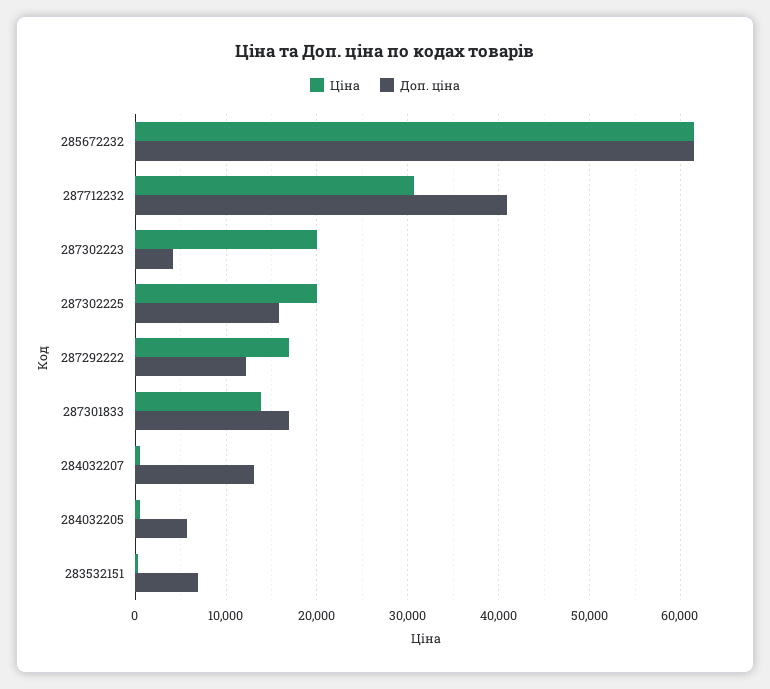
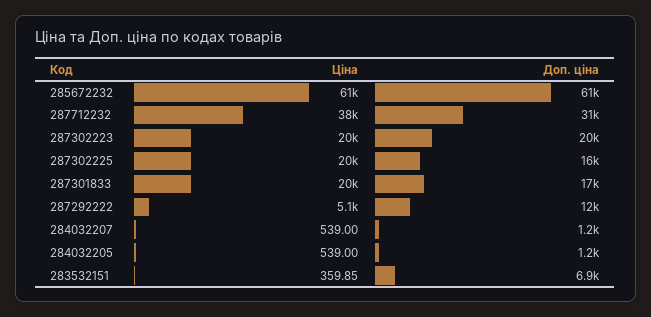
  {
    "Ціна": {
      "285672232": 61000,
-     "287712232": 31000,
+     "287712232": 38000,
      "287302223": 20000,
      "287302225": 20000,
-     "287292222": 17000,
+     "287292222": 5100,
-     "287301833": 14000,
+     "287301833": 20000,
      "284032207": 539,
      "284032205": 539,
      "283532151": 359.85
    },
    "Доп. ціна": {
      "285672232": 61000,
-     "287712232": 41000,
+     "287712232": 31000,
-     "287302223": 4000,
+     "287302223": 20000,
      "287302225": 16000,
      "287292222": 12000,
      "287301833": 17000,
-     "284032207": 13000,
+     "284032207": 1200,
-     "284032205": 6000,
+     "284032205": 1200,
      "283532151": 6900
    }
  }

